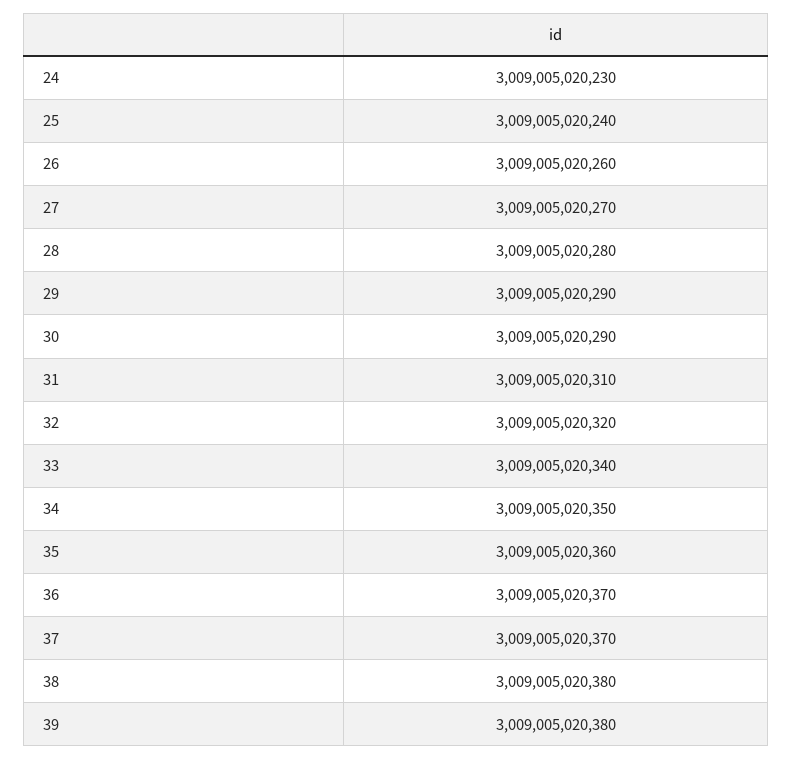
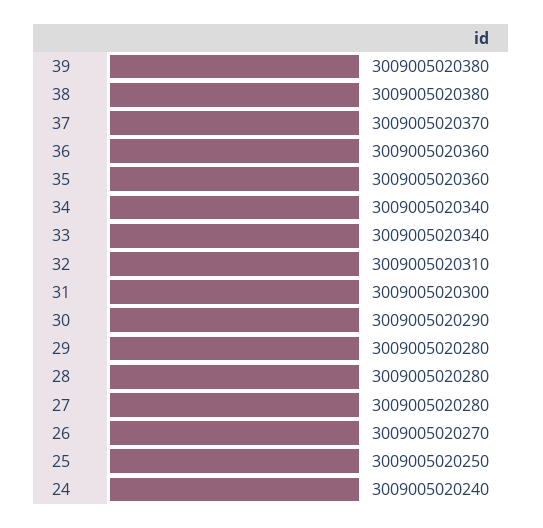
  {
-   "24": 3009005020230,
+   "24": 3009005020240,
-   "25": 3009005020240,
+   "25": 3009005020250,
-   "26": 3009005020260,
+   "26": 3009005020270,
-   "27": 3009005020270,
+   "27": 3009005020280,
    "28": 3009005020280,
-   "29": 3009005020290,
+   "29": 3009005020280,
    "30": 3009005020290,
-   "31": 3009005020310,
+   "31": 3009005020300,
-   "32": 3009005020320,
+   "32": 3009005020310,
    "33": 3009005020340,
-   "34": 3009005020350,
+   "34": 3009005020340,
    "35": 3009005020360,
-   "36": 3009005020370,
+   "36": 3009005020360,
    "37": 3009005020370,
    "38": 3009005020380,
    "39": 3009005020380
  }

